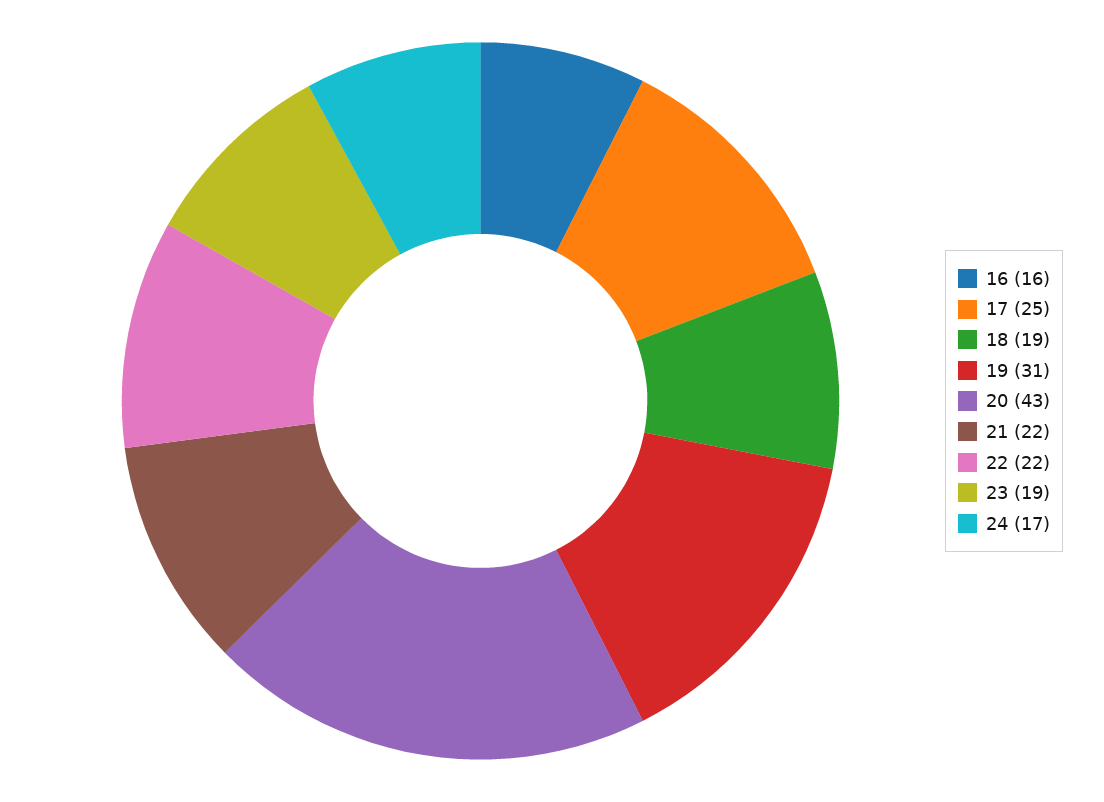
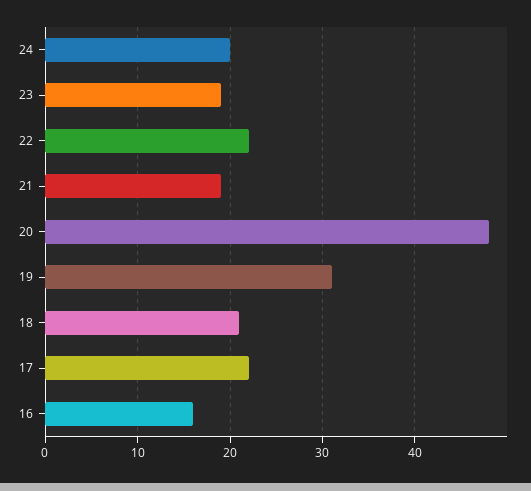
  {
    "16": 16,
-   "17": 25,
+   "17": 22,
-   "18": 19,
+   "18": 21,
    "19": 31,
-   "20": 43,
+   "20": 48,
-   "21": 22,
+   "21": 19,
    "22": 22,
    "23": 19,
-   "24": 17
+   "24": 20
  }

